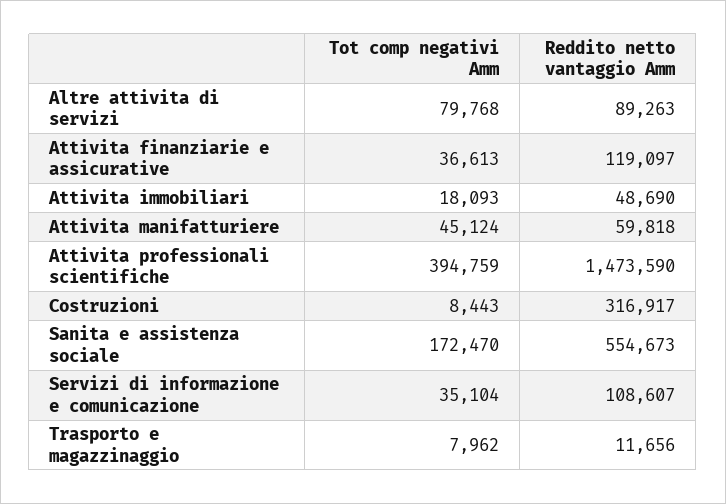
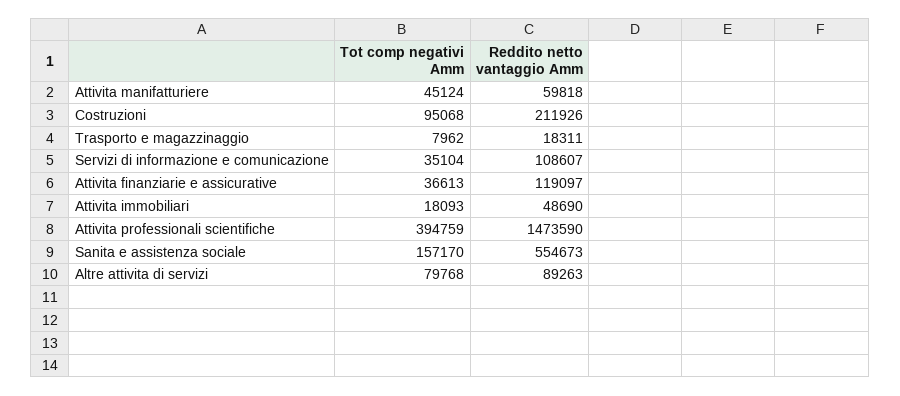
  {
    "Tot comp negativi Amm": {
      "Altre attivita di servizi": 79768,
      "Attivita finanziarie e assicurative": 36613,
      "Attivita immobiliari": 18093,
      "Attivita manifatturiere": 45124,
      "Attivita professionali scientifiche": 394759,
-     "Costruzioni": 8443,
+     "Costruzioni": 95068,
-     "Sanita e assistenza sociale": 172470,
+     "Sanita e assistenza sociale": 157170,
      "Servizi di informazione e comunicazione": 35104,
      "Trasporto e magazzinaggio": 7962
    },
    "Reddito netto vantaggio Amm": {
      "Altre attivita di servizi": 89263,
      "Attivita finanziarie e assicurative": 119097,
      "Attivita immobiliari": 48690,
      "Attivita manifatturiere": 59818,
      "Attivita professionali scientifiche": 1473590,
-     "Costruzioni": 316917,
+     "Costruzioni": 211926,
      "Sanita e assistenza sociale": 554673,
      "Servizi di informazione e comunicazione": 108607,
-     "Trasporto e magazzinaggio": 11656
+     "Trasporto e magazzinaggio": 18311
    }
  }

